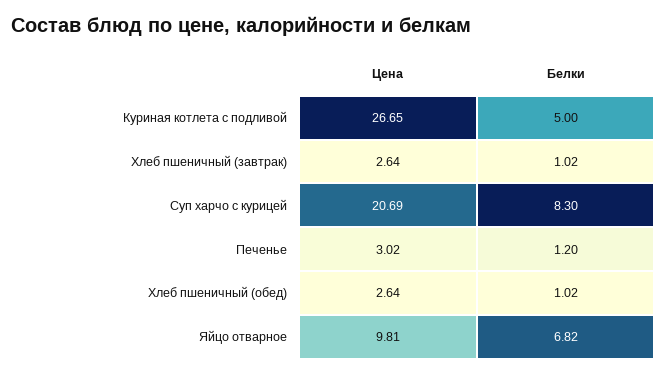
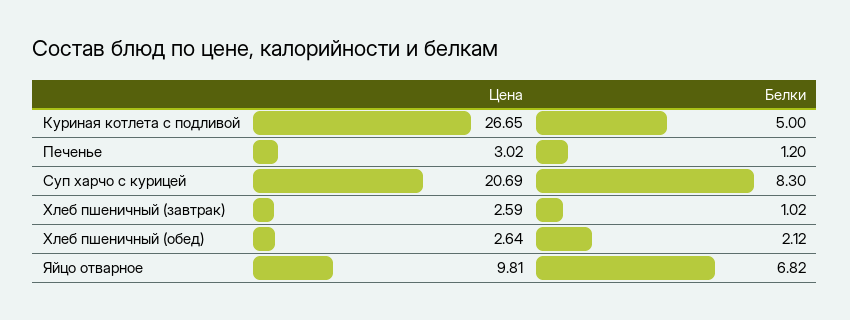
  {
    "Цена": {
      "Куриная котлета с подливой": 26.65,
-     "Хлеб пшеничный (завтрак)": 2.64,
+     "Хлеб пшеничный (завтрак)": 2.59,
      "Суп харчо с курицей": 20.69,
      "Печенье": 3.02,
      "Хлеб пшеничный (обед)": 2.64,
      "Яйцо отварное": 9.81
    },
    "Белки": {
      "Куриная котлета с подливой": 5,
      "Хлеб пшеничный (завтрак)": 1.02,
      "Суп харчо с курицей": 8.3,
      "Печенье": 1.2,
-     "Хлеб пшеничный (обед)": 1.02,
+     "Хлеб пшеничный (обед)": 2.12,
      "Яйцо отварное": 6.82
    }
  }

